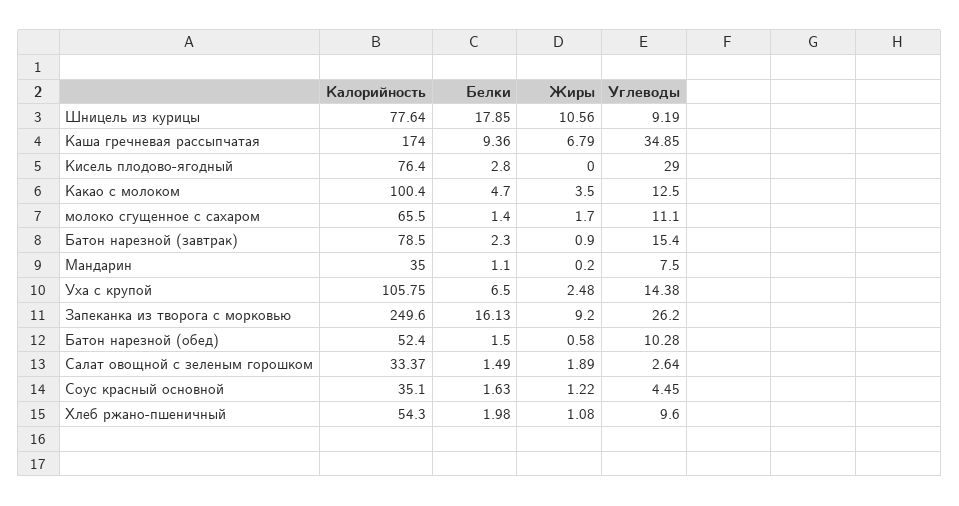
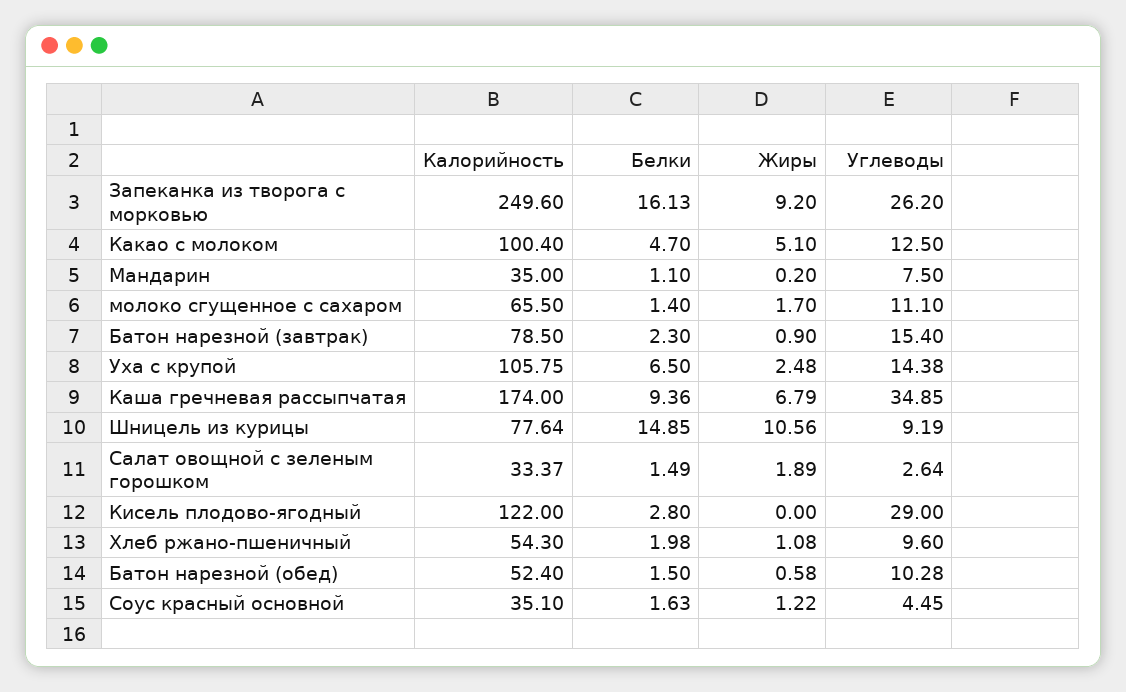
  {
    "Калорийность": {
      "Шницель из курицы": 77.64,
      "Каша гречневая рассыпчатая": 174,
-     "Кисель плодово-ягодный": 76.4,
+     "Кисель плодово-ягодный": 122,
      "Какао с молоком": 100.4,
      "молоко сгущенное с сахаром": 65.5,
      "Батон нарезной (завтрак)": 78.5,
      "Мандарин": 35,
      "Уха с крупой": 105.75,
      "Запеканка из творога с морковью": 249.6,
      "Батон нарезной (обед)": 52.4,
      "Салат овощной с зеленым горошком": 33.37,
      "Соус красный основной": 35.1,
      "Хлеб ржано-пшеничный": 54.3
    },
    "Белки": {
-     "Шницель из курицы": 17.85,
+     "Шницель из курицы": 14.85,
      "Каша гречневая рассыпчатая": 9.36,
      "Кисель плодово-ягодный": 2.8,
      "Какао с молоком": 4.7,
      "молоко сгущенное с сахаром": 1.4,
      "Батон нарезной (завтрак)": 2.3,
      "Мандарин": 1.1,
      "Уха с крупой": 6.5,
      "Запеканка из творога с морковью": 16.13,
      "Батон нарезной (обед)": 1.5,
      "Салат овощной с зеленым горошком": 1.49,
      "Соус красный основной": 1.63,
      "Хлеб ржано-пшеничный": 1.98
    },
    "Жиры": {
      "Шницель из курицы": 10.56,
      "Каша гречневая рассыпчатая": 6.79,
      "Кисель плодово-ягодный": 0,
-     "Какао с молоком": 3.5,
+     "Какао с молоком": 5.1,
      "молоко сгущенное с сахаром": 1.7,
      "Батон нарезной (завтрак)": 0.9,
      "Мандарин": 0.2,
      "Уха с крупой": 2.48,
      "Запеканка из творога с морковью": 9.2,
      "Батон нарезной (обед)": 0.58,
      "Салат овощной с зеленым горошком": 1.89,
      "Соус красный основной": 1.22,
      "Хлеб ржано-пшеничный": 1.08
    },
    "Углеводы": {
      "Шницель из курицы": 9.19,
      "Каша гречневая рассыпчатая": 34.85,
      "Кисель плодово-ягодный": 29,
      "Какао с молоком": 12.5,
      "молоко сгущенное с сахаром": 11.1,
      "Батон нарезной (завтрак)": 15.4,
      "Мандарин": 7.5,
      "Уха с крупой": 14.38,
      "Запеканка из творога с морковью": 26.2,
      "Батон нарезной (обед)": 10.28,
      "Салат овощной с зеленым горошком": 2.64,
      "Соус красный основной": 4.45,
      "Хлеб ржано-пшеничный": 9.6
    }
  }

